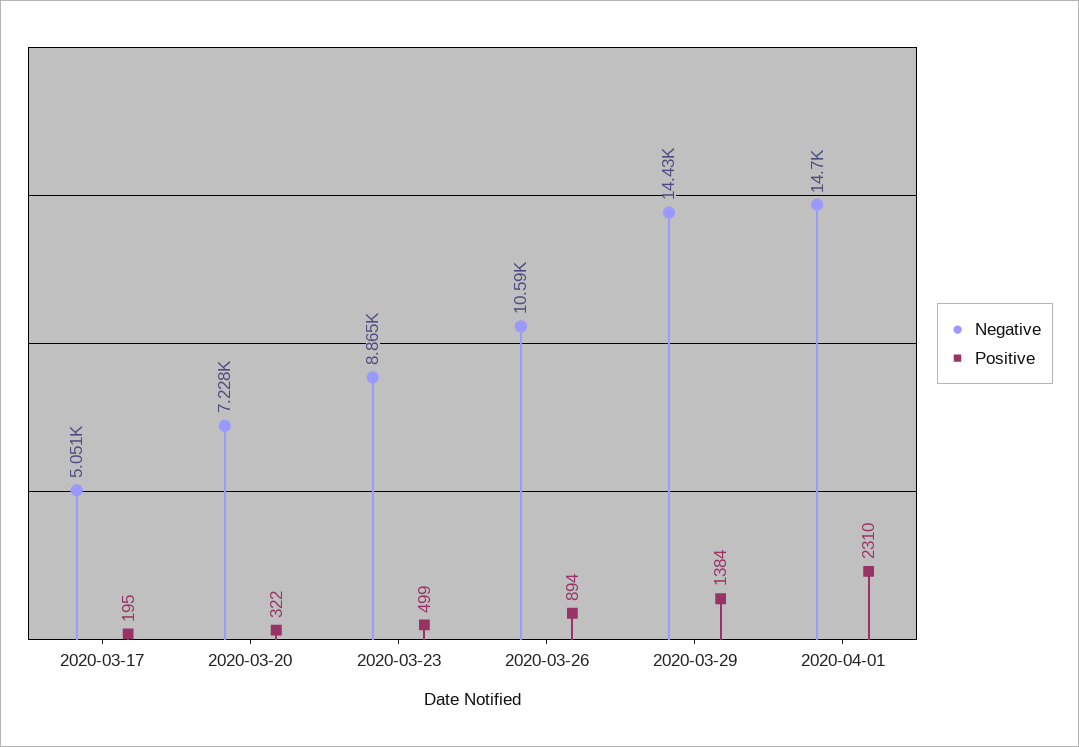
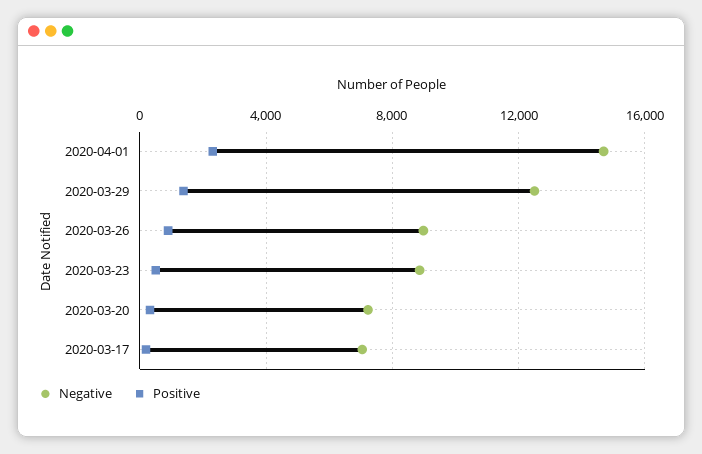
  {
    "Negative": {
-     "2020-03-17": 5051,
+     "2020-03-17": 7000,
      "2020-03-20": 7228,
      "2020-03-23": 8865,
-     "2020-03-26": 10590,
+     "2020-03-26": 9000,
-     "2020-03-29": 14430,
+     "2020-03-29": 12500,
      "2020-04-01": 14700
    },
    "Positive": {
      "2020-03-17": 195,
      "2020-03-20": 322,
      "2020-03-23": 499,
      "2020-03-26": 894,
      "2020-03-29": 1384,
      "2020-04-01": 2310
    }
  }

